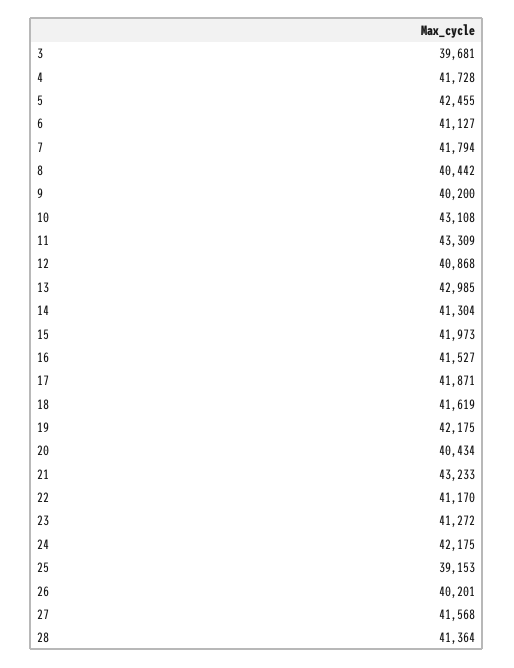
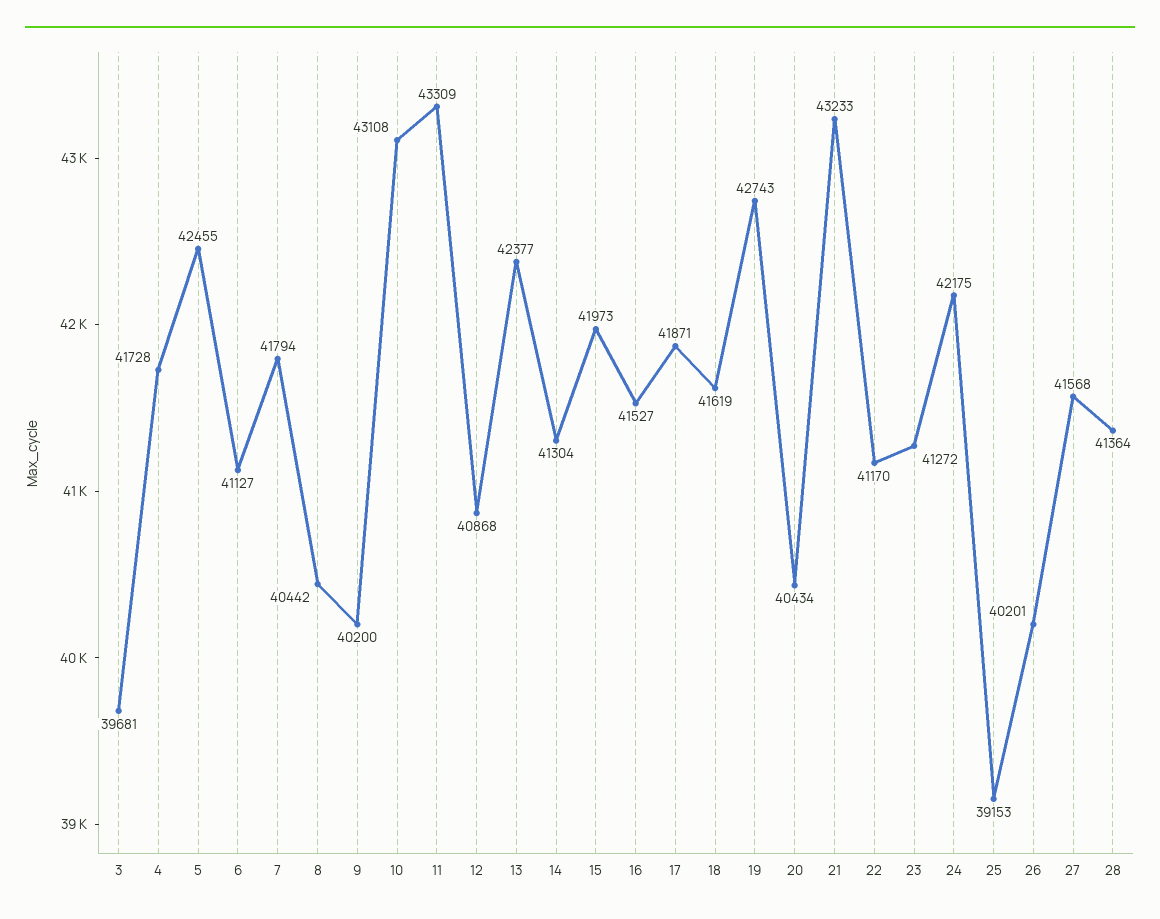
  {
    "3": 39681,
    "4": 41728,
    "5": 42455,
    "6": 41127,
    "7": 41794,
    "8": 40442,
    "9": 40200,
    "10": 43108,
    "11": 43309,
    "12": 40868,
-   "13": 42985,
+   "13": 42377,
    "14": 41304,
    "15": 41973,
    "16": 41527,
    "17": 41871,
    "18": 41619,
-   "19": 42175,
+   "19": 42743,
    "20": 40434,
    "21": 43233,
    "22": 41170,
    "23": 41272,
    "24": 42175,
    "25": 39153,
    "26": 40201,
    "27": 41568,
    "28": 41364
  }

